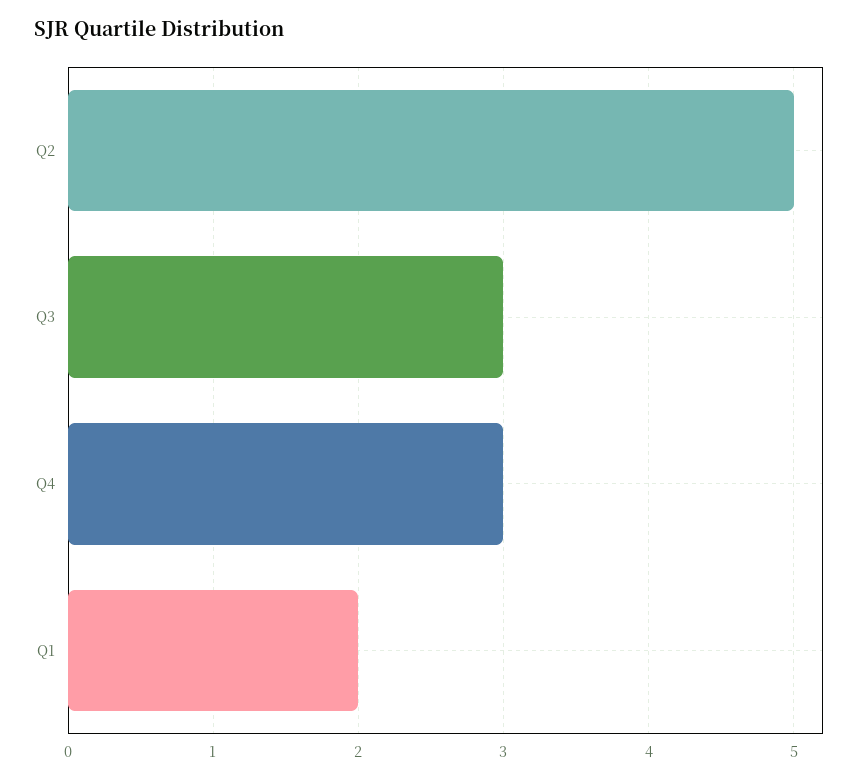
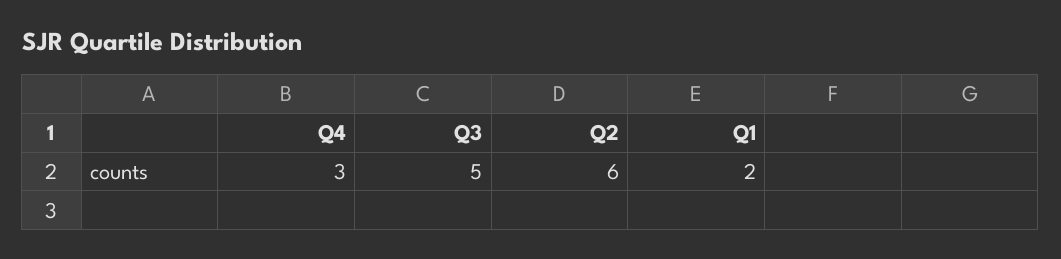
  {
-   "Q2": 5,
+   "Q2": 6,
-   "Q3": 3,
+   "Q3": 5,
    "Q4": 3,
    "Q1": 2
  }

